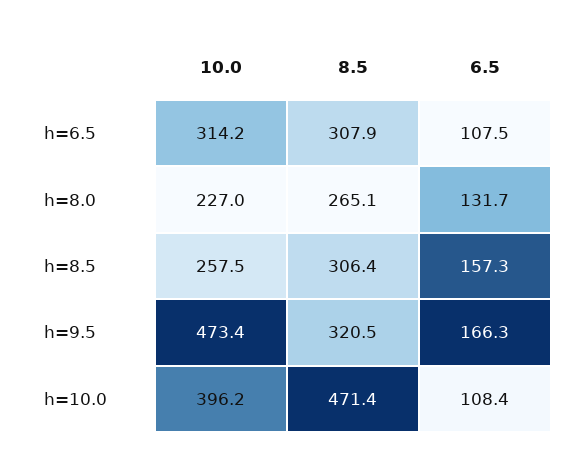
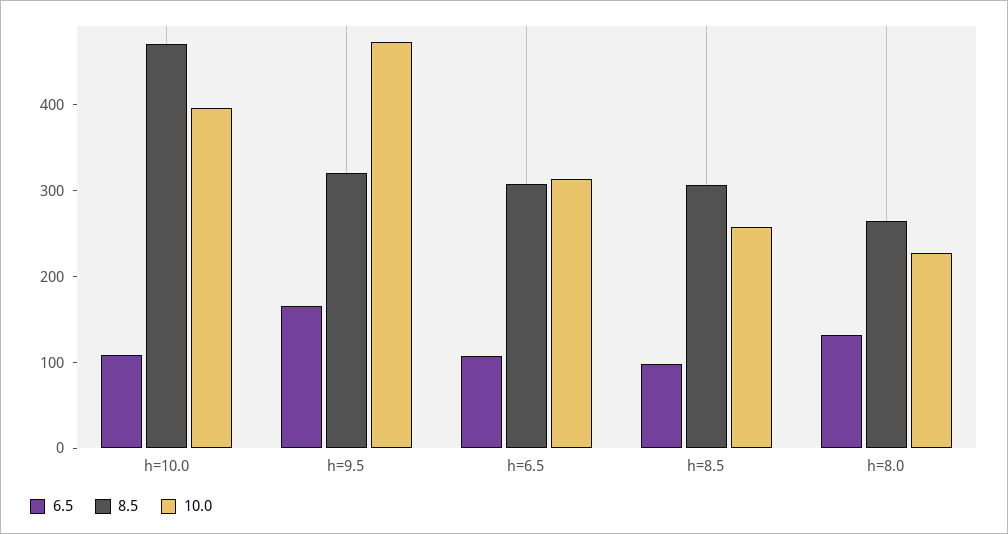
  {
    "10.0": {
      "h=6.5": 314.2,
      "h=8.0": 227,
      "h=8.5": 257.5,
      "h=9.5": 473.4,
      "h=10.0": 396.2
    },
    "8.5": {
      "h=6.5": 307.9,
      "h=8.0": 265.1,
      "h=8.5": 306.4,
      "h=9.5": 320.5,
      "h=10.0": 471.4
    },
    "6.5": {
      "h=6.5": 107.5,
      "h=8.0": 131.7,
-     "h=8.5": 157.3,
+     "h=8.5": 100,
      "h=9.5": 166.3,
      "h=10.0": 108.4
    }
  }

